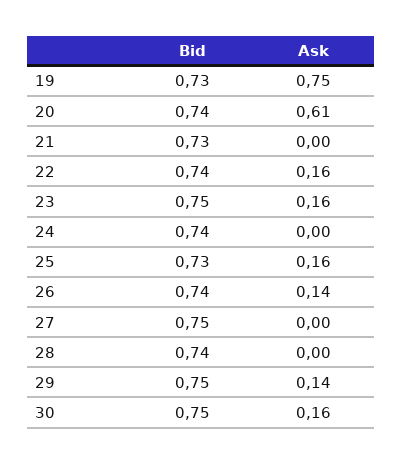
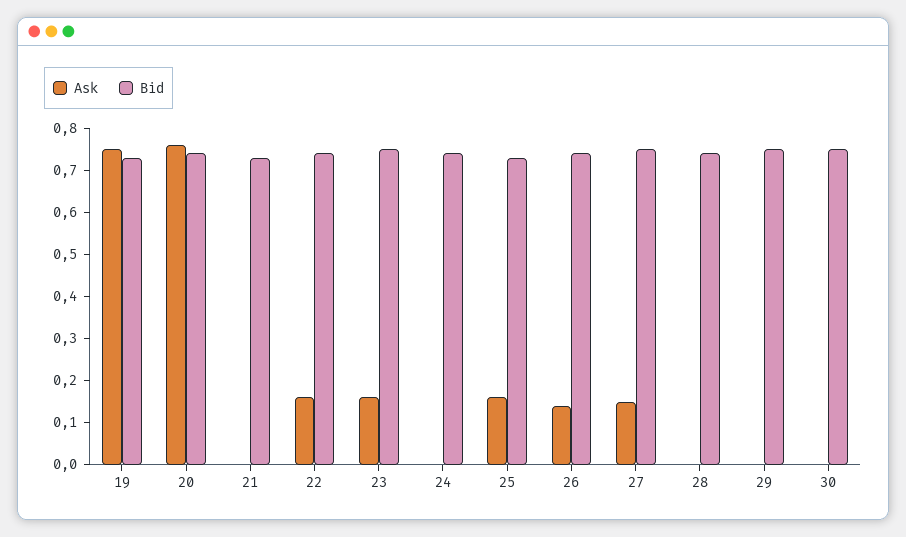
  {
    "Bid": {
      "19": 0.73,
      "20": 0.74,
      "21": 0.73,
      "22": 0.74,
      "23": 0.75,
      "24": 0.74,
      "25": 0.73,
      "26": 0.74,
      "27": 0.75,
      "28": 0.74,
      "29": 0.75,
      "30": 0.75
    },
    "Ask": {
      "19": 0.75,
-     "20": 0.61,
+     "20": 0.75,
      "21": 0,
      "22": 0.16,
      "23": 0.16,
      "24": 0,
      "25": 0.16,
      "26": 0.14,
-     "27": 0,
+     "27": 0.15,
      "28": 0,
-     "29": 0.14,
+     "29": 0,
-     "30": 0.16
+     "30": 0
    }
  }

